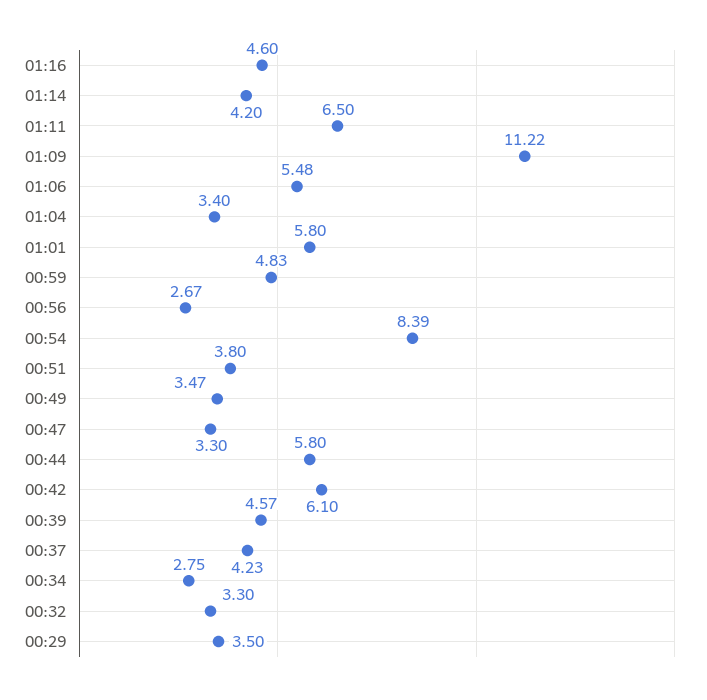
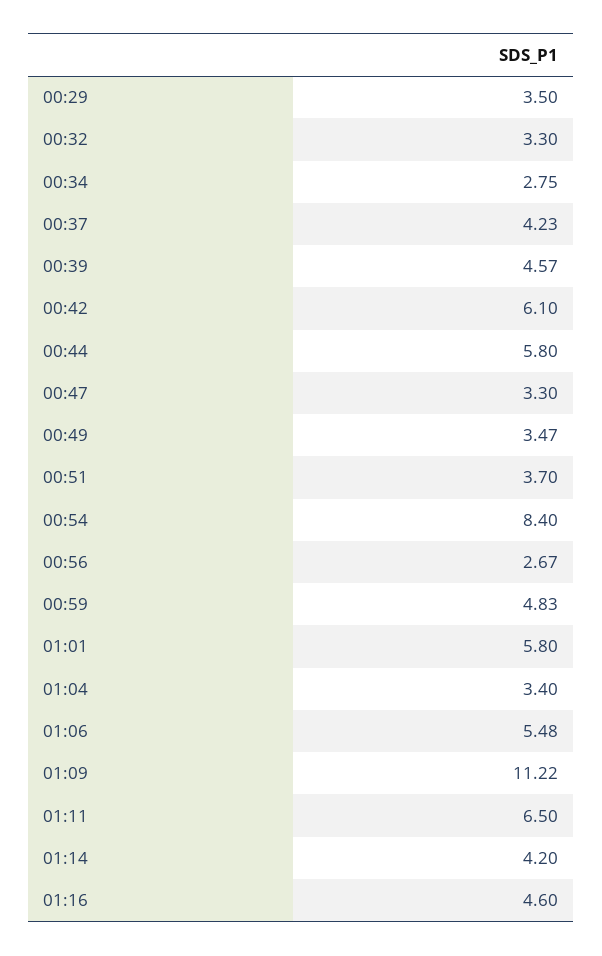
  {
    "01:16": 4.6,
    "01:14": 4.2,
    "01:11": 6.5,
    "01:09": 11.22,
    "01:06": 5.48,
    "01:04": 3.4,
    "01:01": 5.8,
    "00:59": 4.83,
    "00:56": 2.67,
-   "00:54": 8.39,
+   "00:54": 8.4,
-   "00:51": 3.8,
+   "00:51": 3.7,
    "00:49": 3.47,
    "00:47": 3.3,
    "00:44": 5.8,
    "00:42": 6.1,
    "00:39": 4.57,
    "00:37": 4.23,
    "00:34": 2.75,
    "00:32": 3.3,
    "00:29": 3.5
  }

